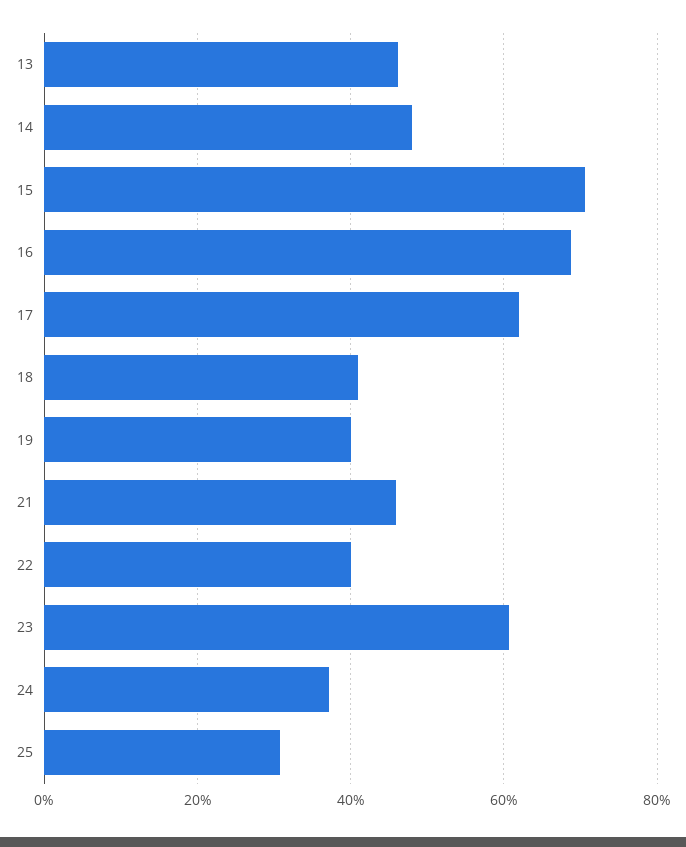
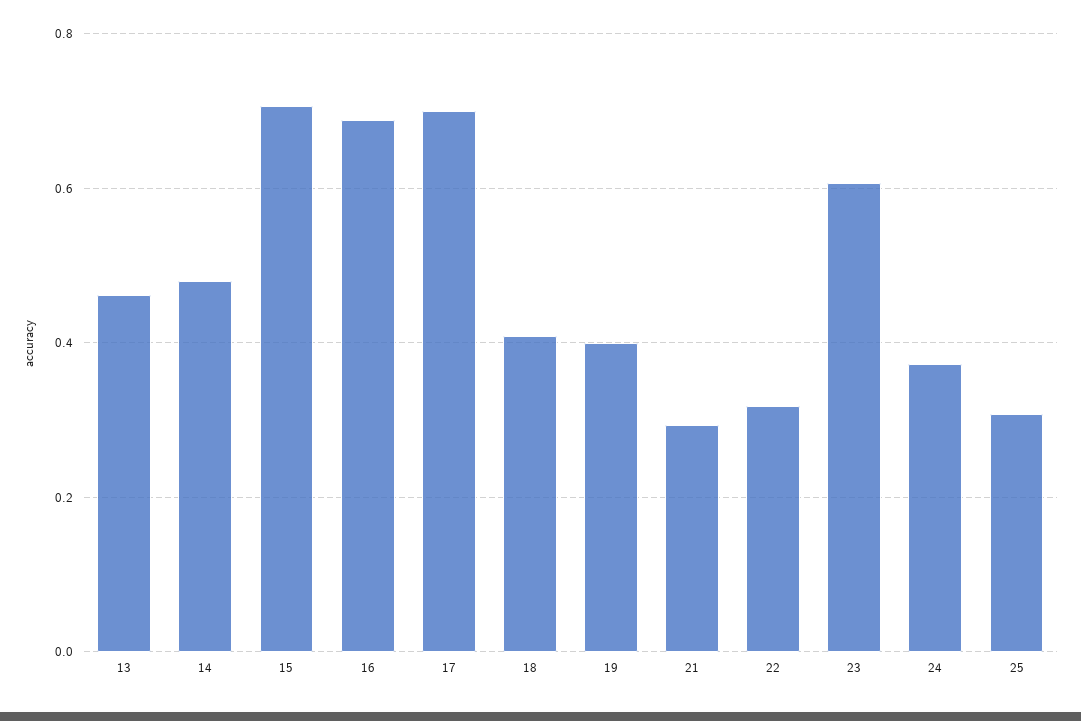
  {
    "13": 0.46,
    "14": 0.48,
    "15": 0.7,
    "16": 0.68,
-   "17": 0.62,
+   "17": 0.7,
    "18": 0.4,
    "19": 0.4,
-   "21": 0.46,
+   "21": 0.3,
-   "22": 0.4,
+   "22": 0.32,
    "23": 0.6,
    "24": 0.38,
    "25": 0.3
  }

